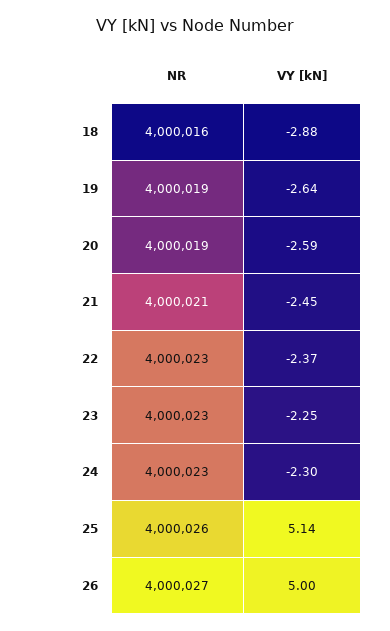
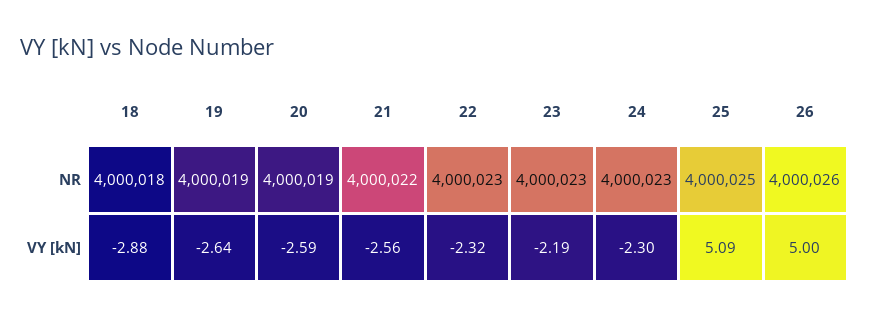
  {
    "NR": {
-     "18": 4000016,
+     "18": 4000018,
      "19": 4000019,
      "20": 4000019,
-     "21": 4000021,
+     "21": 4000022,
      "22": 4000023,
      "23": 4000023,
      "24": 4000023,
-     "25": 4000026,
+     "25": 4000025,
-     "26": 4000027
+     "26": 4000026
    },
    "VY [kN]": {
      "18": -2.88,
      "19": -2.64,
      "20": -2.59,
-     "21": -2.45,
+     "21": -2.56,
-     "22": -2.37,
+     "22": -2.32,
-     "23": -2.25,
+     "23": -2.19,
      "24": -2.3,
-     "25": 5.14,
+     "25": 5.09,
      "26": 5
    }
  }

